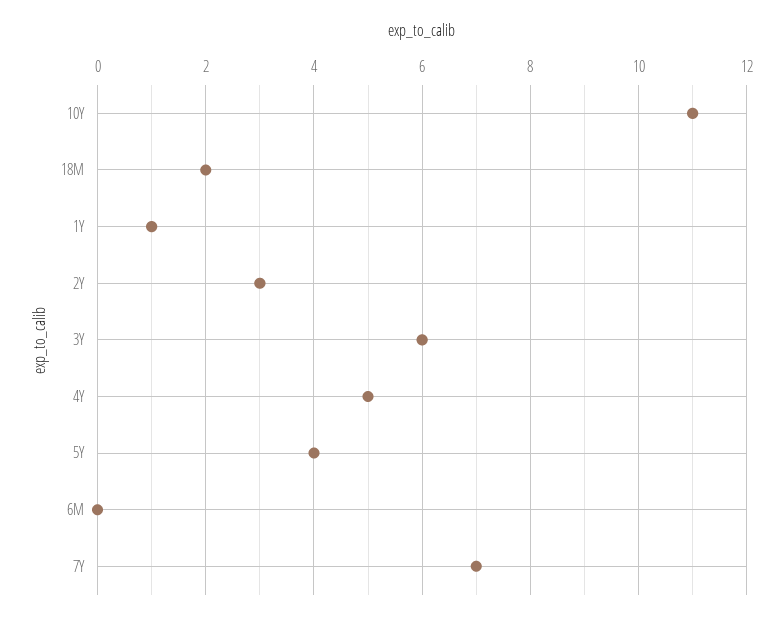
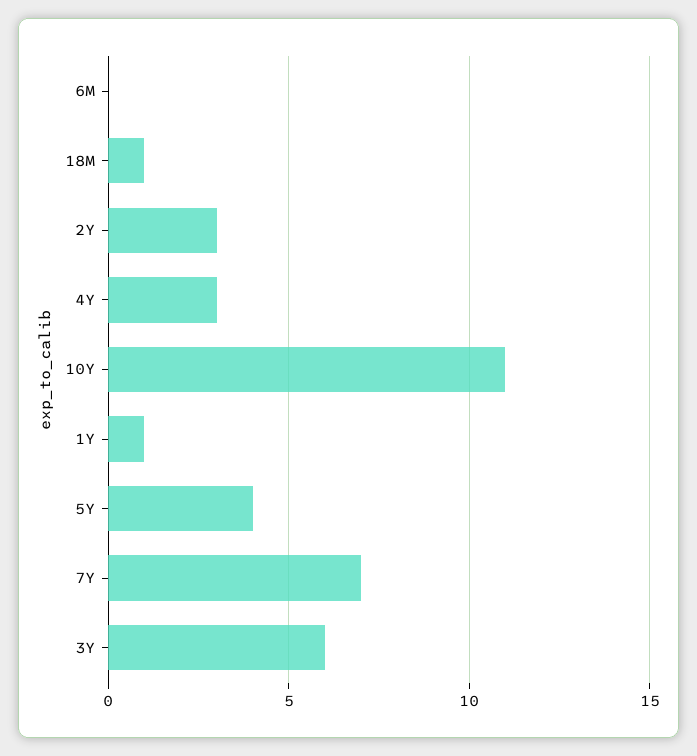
  {
    "10Y": 11,
-   "18M": 2,
+   "18M": 1,
    "1Y": 1,
    "2Y": 3,
    "3Y": 6,
-   "4Y": 5,
+   "4Y": 3,
    "5Y": 4,
    "6M": 0,
    "7Y": 7
  }

